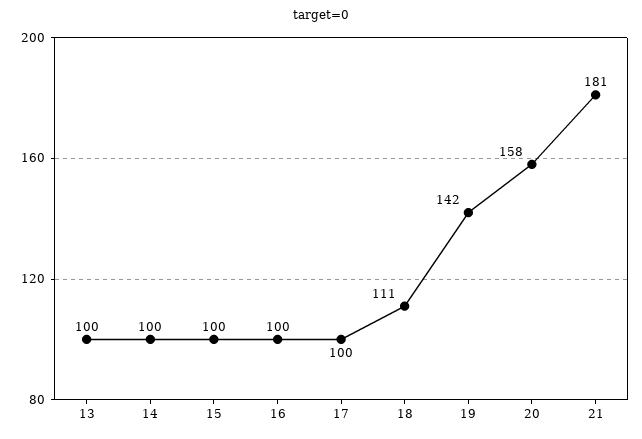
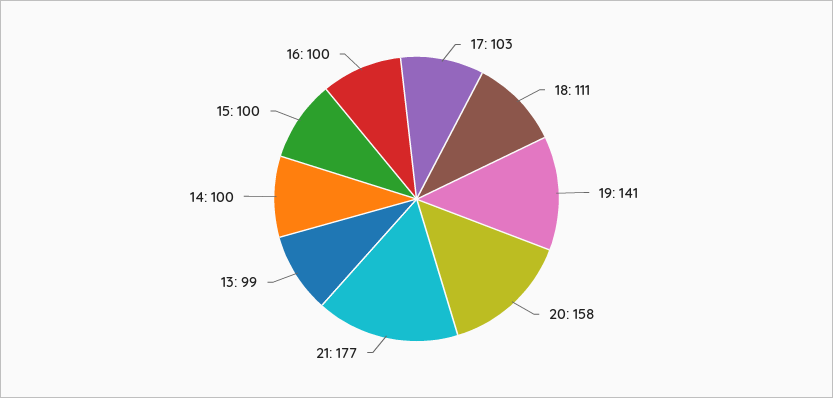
  {
-   "13": 100,
+   "13": 99,
    "14": 100,
    "15": 100,
    "16": 100,
-   "17": 100,
+   "17": 103,
    "18": 111,
-   "19": 142,
+   "19": 141,
    "20": 158,
-   "21": 181
+   "21": 177
  }

